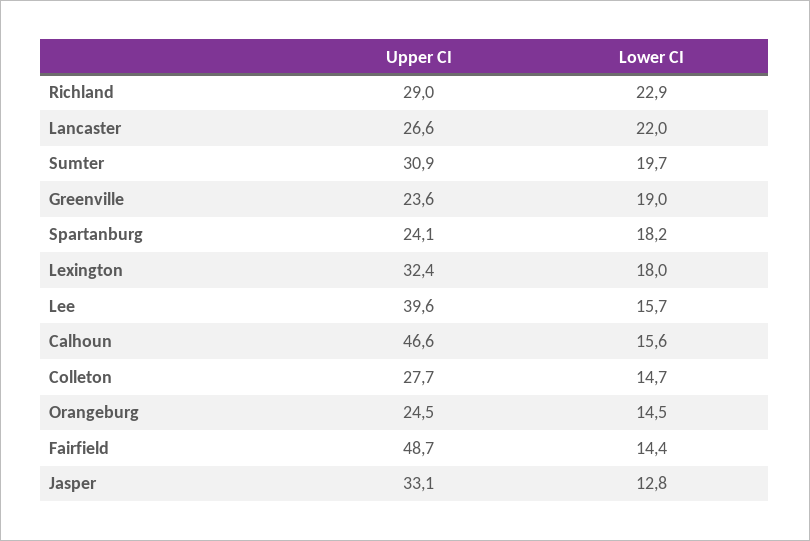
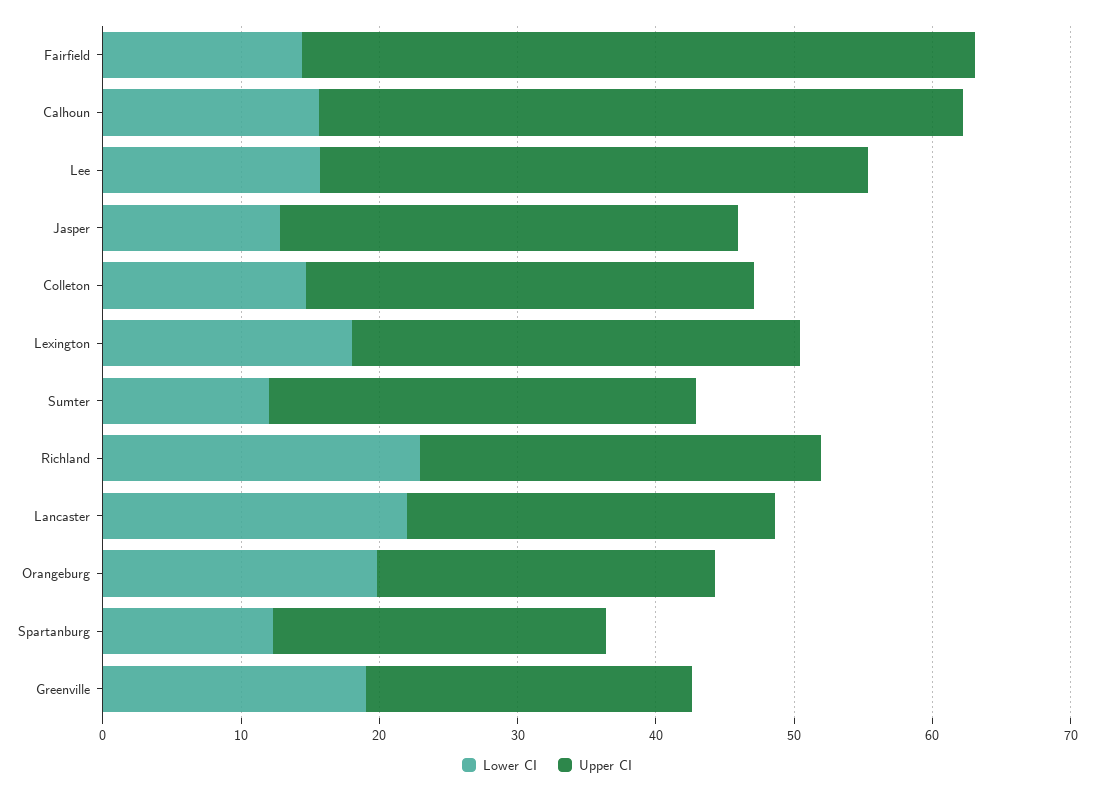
  {
    "Upper CI": {
      "Richland": 29,
      "Lancaster": 26.6,
      "Sumter": 30.9,
      "Greenville": 23.6,
      "Spartanburg": 24.1,
      "Lexington": 32.4,
      "Lee": 39.6,
      "Calhoun": 46.6,
-     "Colleton": 27.7,
+     "Colleton": 32,
      "Orangeburg": 24.5,
      "Fairfield": 48.7,
      "Jasper": 33.1
    },
    "Lower CI": {
      "Richland": 22.9,
      "Lancaster": 22,
-     "Sumter": 19.7,
+     "Sumter": 12,
      "Greenville": 19,
-     "Spartanburg": 18.2,
+     "Spartanburg": 12,
      "Lexington": 18,
      "Lee": 15.7,
      "Calhoun": 15.6,
      "Colleton": 14.7,
-     "Orangeburg": 14.5,
+     "Orangeburg": 20,
      "Fairfield": 14.4,
      "Jasper": 12.8
    }
  }

